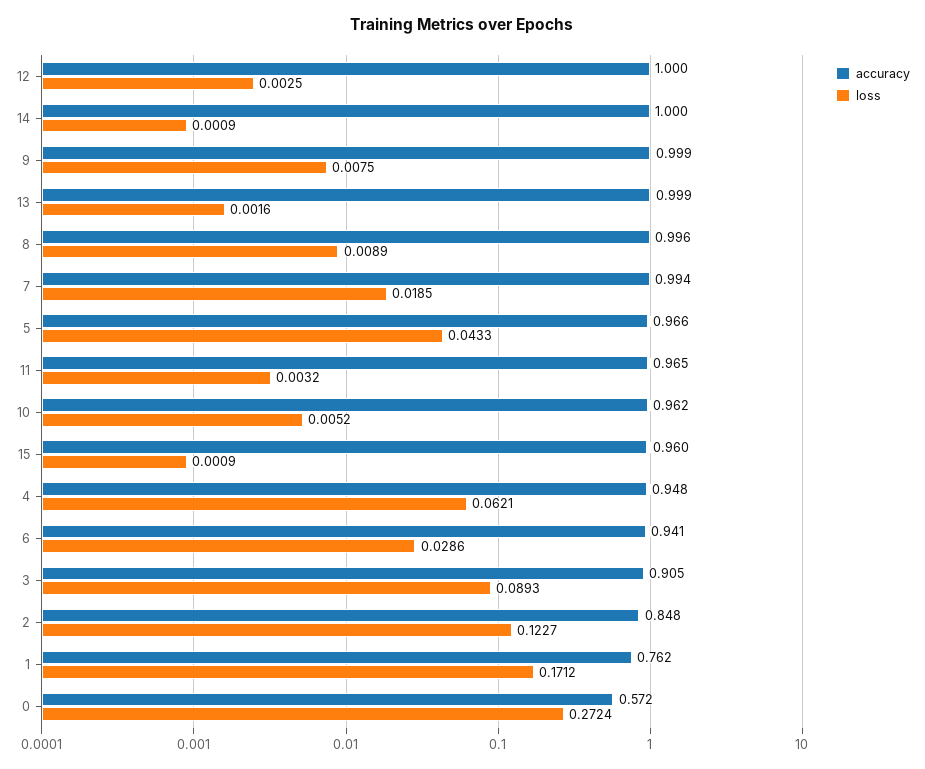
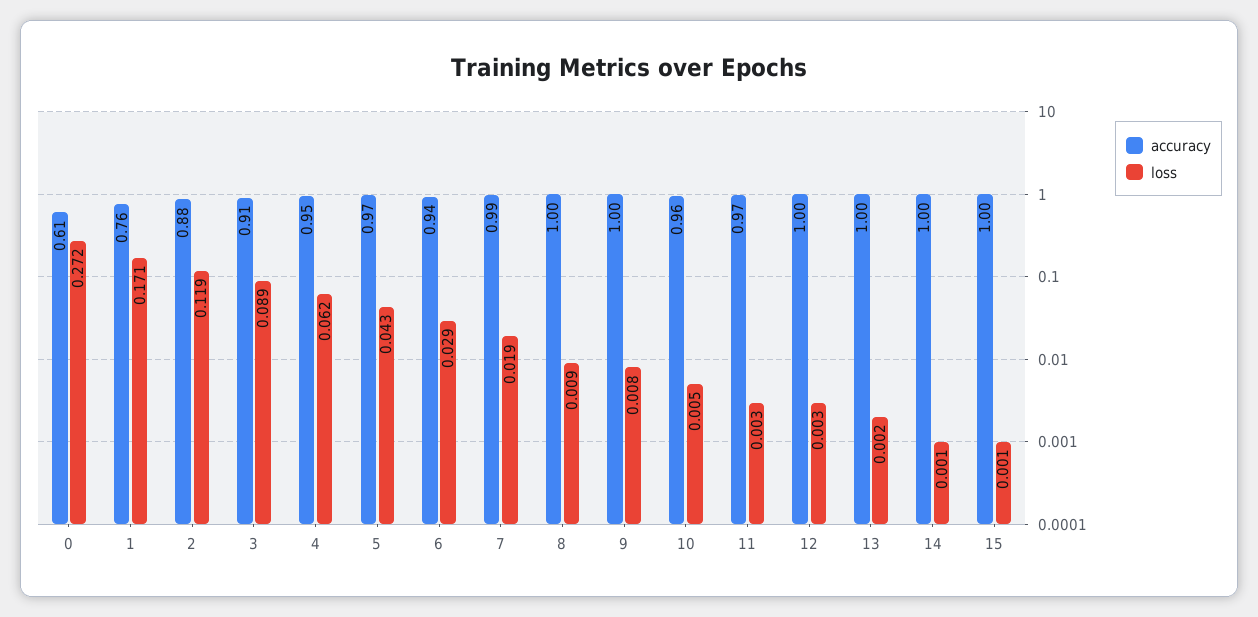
  {
    "accuracy": {
      "12": 1,
      "14": 1,
      "9": 0.999,
      "13": 0.999,
      "8": 0.996,
      "7": 0.994,
      "5": 0.966,
      "11": 0.965,
      "10": 0.962,
-     "15": 0.96,
+     "15": 1,
      "4": 0.948,
      "6": 0.941,
      "3": 0.905,
-     "2": 0.848,
+     "2": 0.88,
      "1": 0.762,
-     "0": 0.572
+     "0": 0.61
    },
    "loss": {
      "12": 0.0025,
      "14": 0.0009,
      "9": 0.0075,
      "13": 0.0016,
      "8": 0.0089,
      "7": 0.0185,
      "5": 0.0433,
      "11": 0.0032,
      "10": 0.0052,
      "15": 0.0009,
      "4": 0.0621,
      "6": 0.0286,
      "3": 0.0893,
-     "2": 0.1227,
+     "2": 0.119,
      "1": 0.1712,
      "0": 0.2724
    }
  }

